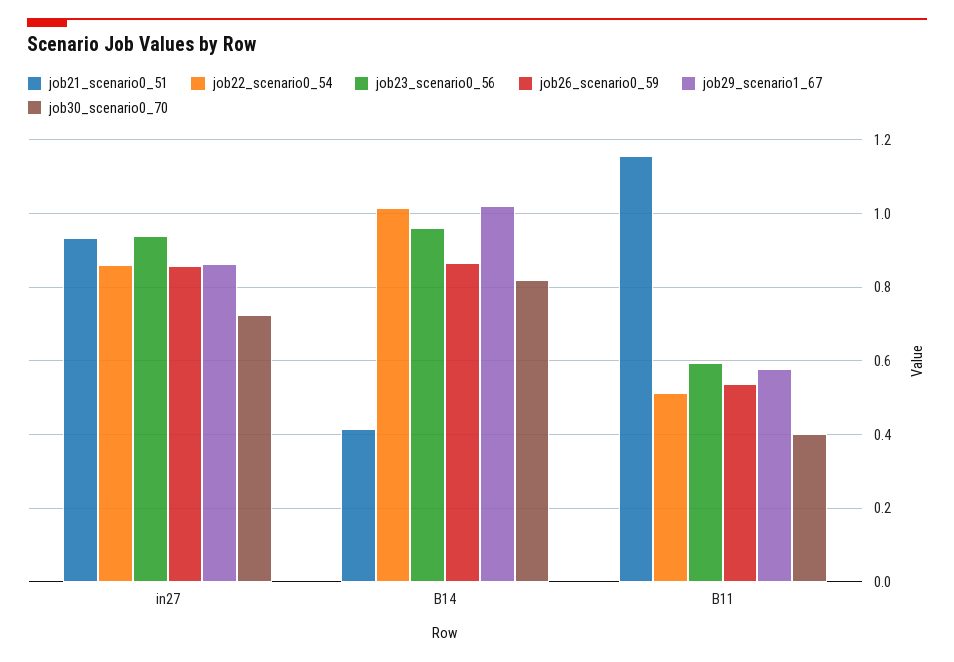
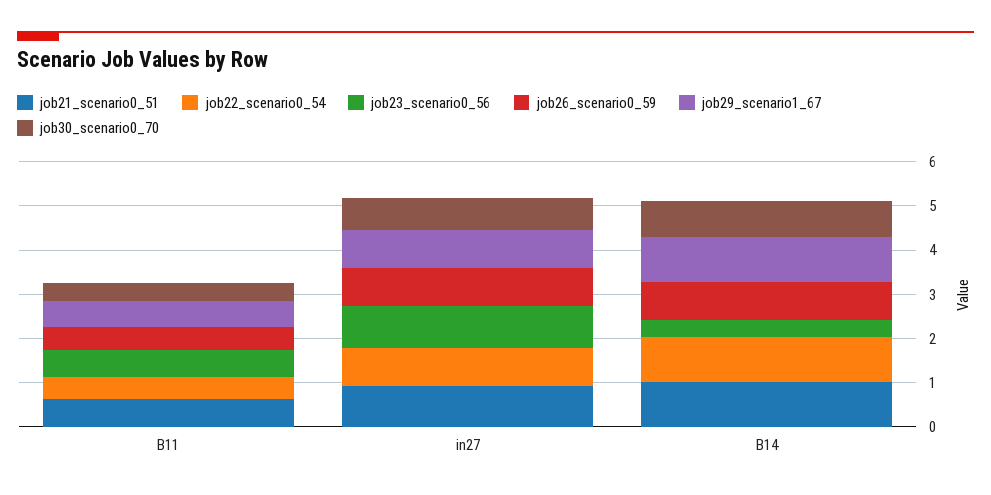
  {
    "job21_scenario0_51": {
      "in27": 0.94,
-     "B14": 0.42,
+     "B14": 1,
-     "B11": 1.16
+     "B11": 0.6
    },
    "job22_scenario0_54": {
      "in27": 0.86,
      "B14": 1.02,
      "B11": 0.52
    },
    "job23_scenario0_56": {
      "in27": 0.94,
-     "B14": 0.96,
+     "B14": 0.4,
      "B11": 0.6
    },
    "job26_scenario0_59": {
      "in27": 0.86,
      "B14": 0.86,
      "B11": 0.54
    },
    "job29_scenario1_67": {
      "in27": 0.86,
      "B14": 1.02,
      "B11": 0.58
    },
    "job30_scenario0_70": {
      "in27": 0.72,
      "B14": 0.82,
      "B11": 0.4
    }
  }

